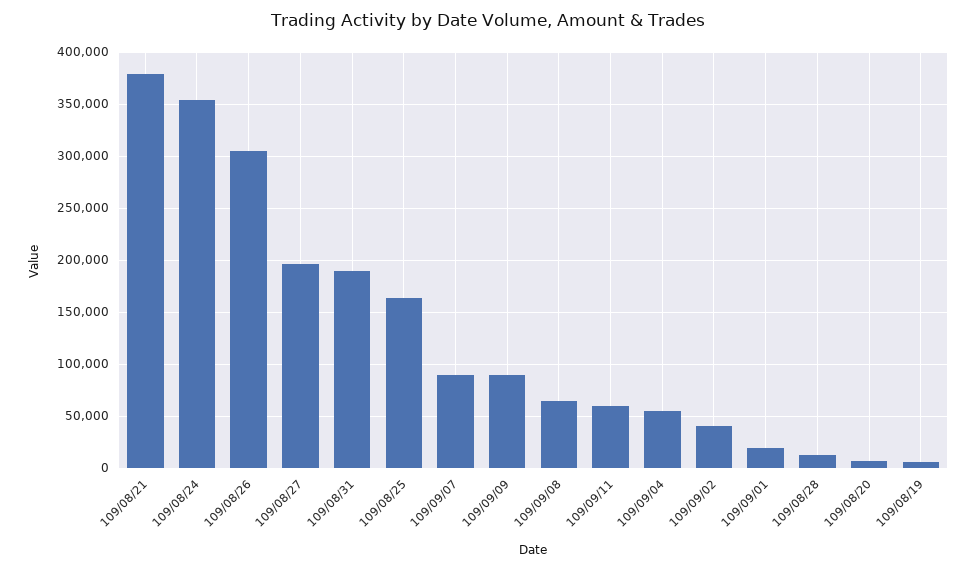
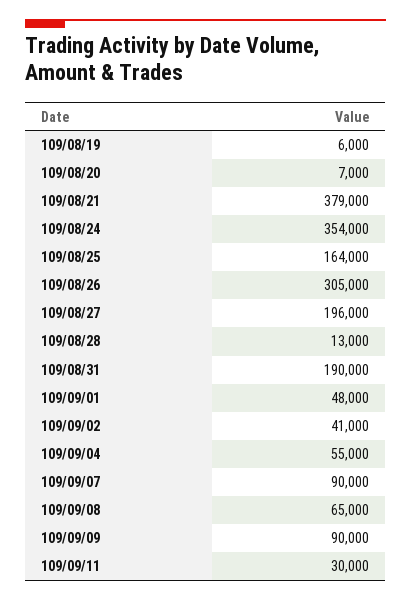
  {
    "109/08/21": 379000,
    "109/08/24": 354000,
    "109/08/26": 305000,
    "109/08/27": 196000,
    "109/08/31": 190000,
    "109/08/25": 164000,
    "109/09/07": 90000,
    "109/09/09": 90000,
    "109/09/08": 65000,
-   "109/09/11": 60000,
+   "109/09/11": 30000,
    "109/09/04": 55000,
    "109/09/02": 41000,
-   "109/09/01": 20000,
+   "109/09/01": 48000,
    "109/08/28": 13000,
    "109/08/20": 7000,
    "109/08/19": 6000
  }

